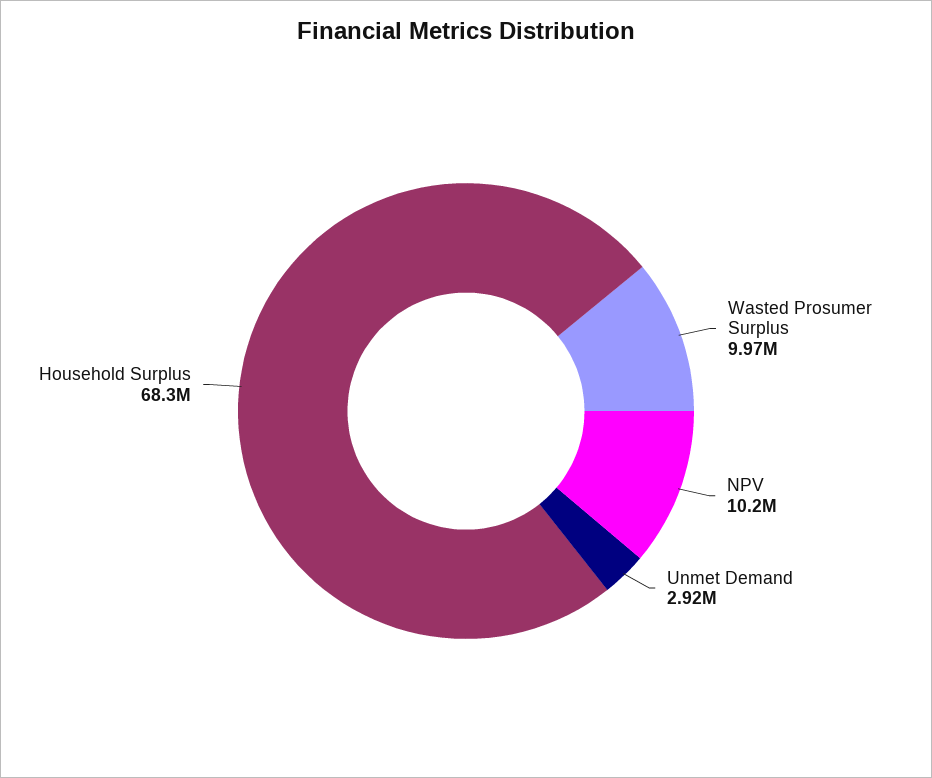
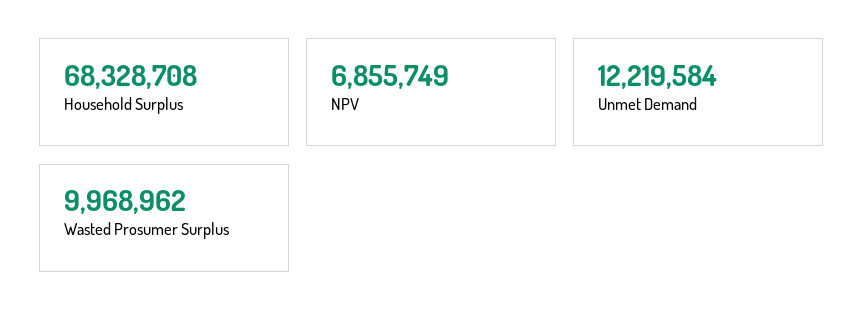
  {
    "Wasted Prosumer Surplus": 9968962,
-   "NPV": 10200000,
+   "NPV": 6855749,
-   "Unmet Demand": 2920000,
+   "Unmet Demand": 12219584,
    "Household Surplus": 68328708
  }

